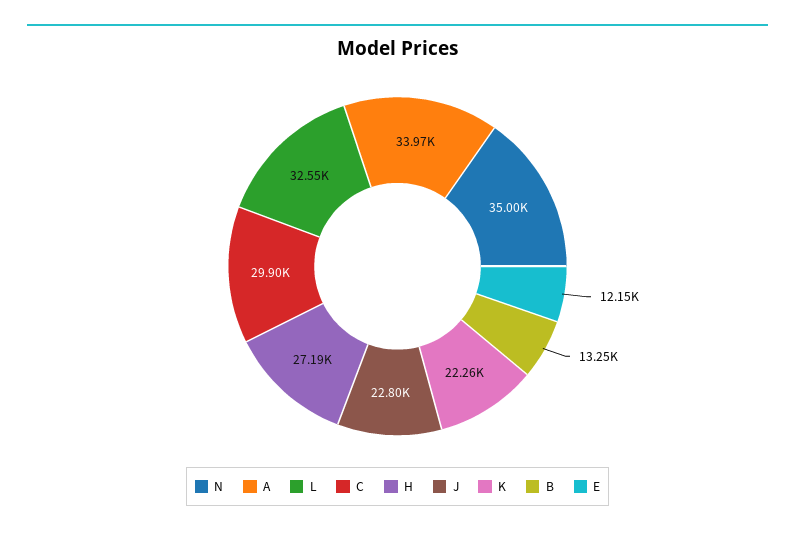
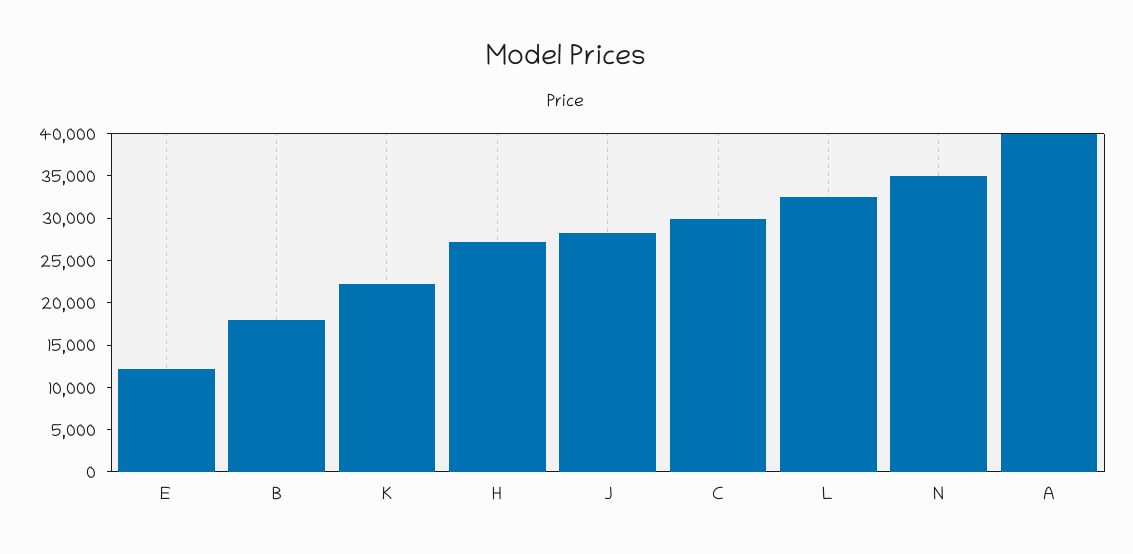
  {
    "N": 35000,
-   "A": 33970,
+   "A": 40000,
    "L": 32550,
    "C": 29900,
    "H": 27190,
-   "J": 22800,
+   "J": 28000,
    "K": 22260,
-   "B": 13250,
+   "B": 18000,
    "E": 12150
  }

